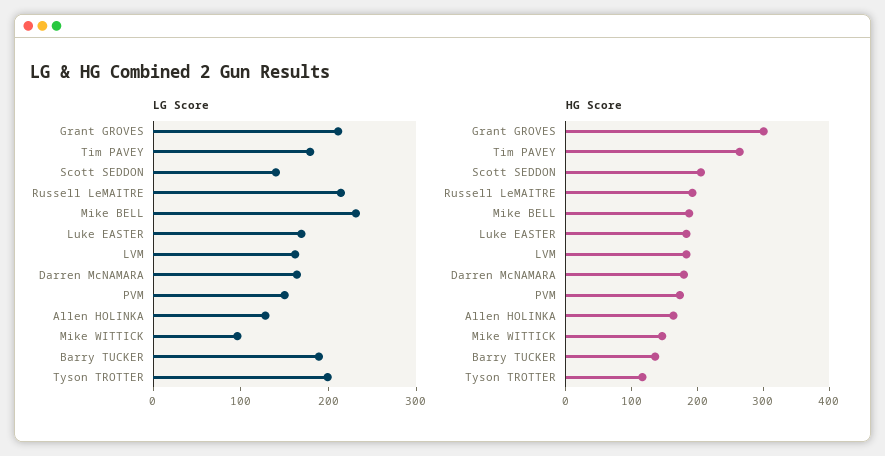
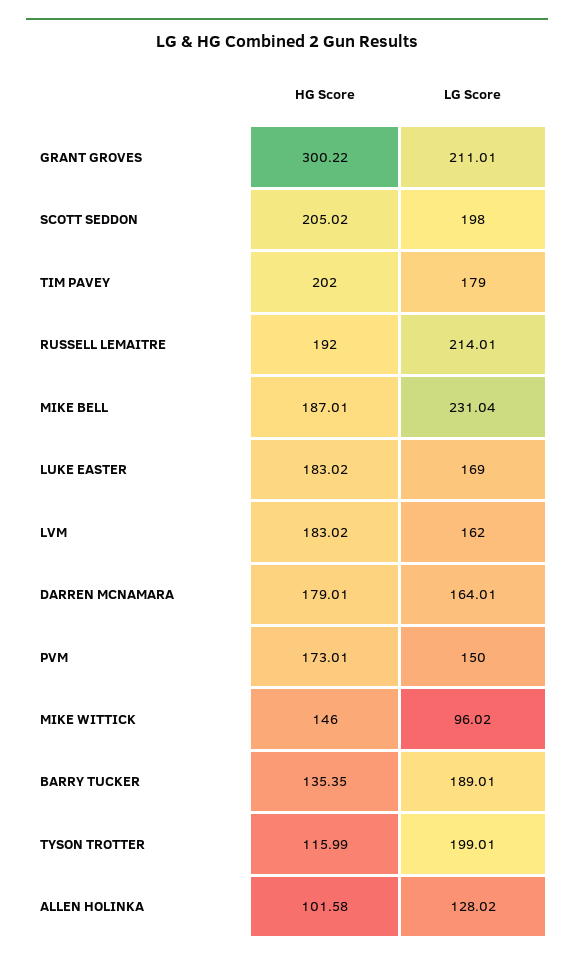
  {
    "LG Score": {
      "Grant GROVES": 211.01,
      "Tim PAVEY": 179,
-     "Scott SEDDON": 140,
+     "Scott SEDDON": 198,
      "Russell LeMAITRE": 214.01,
      "Mike BELL": 231.04,
      "Luke EASTER": 169,
      "LVM": 162,
      "Darren McNAMARA": 164.01,
      "PVM": 150,
      "Allen HOLINKA": 128.02,
      "Mike WITTICK": 96.02,
      "Barry TUCKER": 189.01,
      "Tyson TROTTER": 199.01
    },
    "HG Score": {
      "Grant GROVES": 300.22,
-     "Tim PAVEY": 260,
+     "Tim PAVEY": 202,
      "Scott SEDDON": 205.02,
      "Russell LeMAITRE": 192,
      "Mike BELL": 187.01,
      "Luke EASTER": 183.02,
      "LVM": 183.02,
      "Darren McNAMARA": 179.01,
      "PVM": 173.01,
-     "Allen HOLINKA": 160,
+     "Allen HOLINKA": 101.58,
      "Mike WITTICK": 146,
      "Barry TUCKER": 135.35,
      "Tyson TROTTER": 115.99
    }
  }

